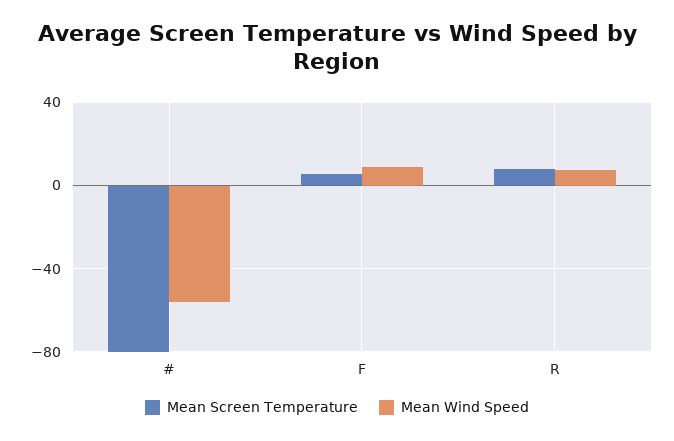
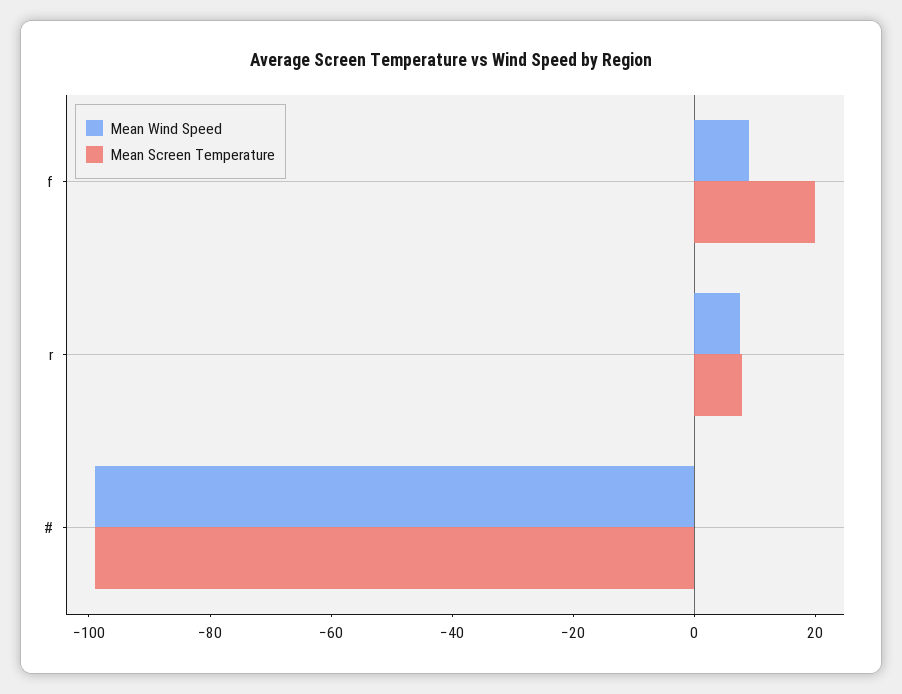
  {
    "Mean Screen Temperature": {
-     "#": -80,
+     "#": -100,
-     "F": 5,
+     "F": 20,
      "R": 10
    },
    "Mean Wind Speed": {
-     "#": -55,
+     "#": -100,
      "F": 10,
      "R": 10
    }
  }

